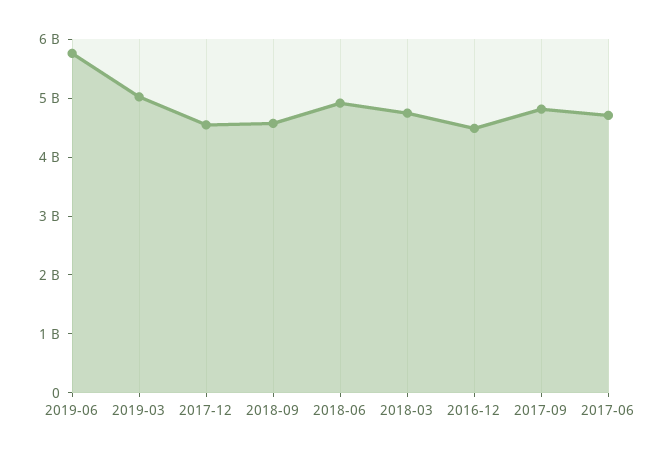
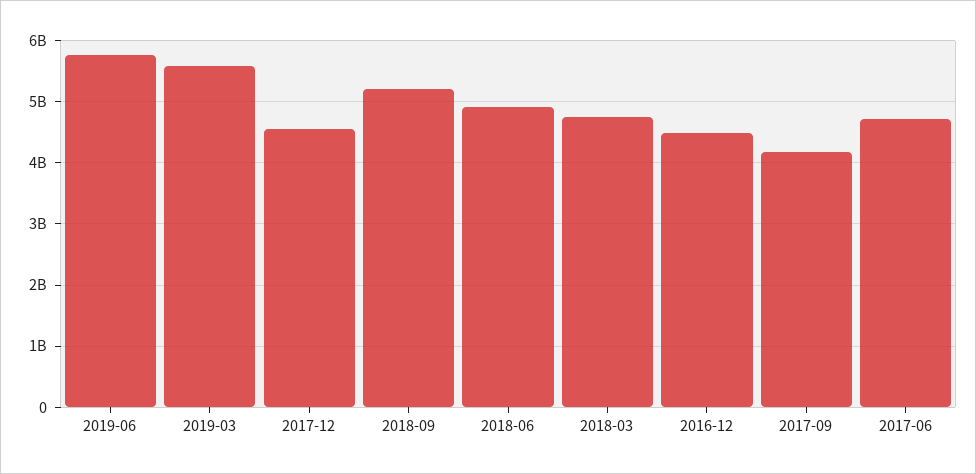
  {
    "2019-06": 5800000000,
-   "2019-03": 5000000000,
+   "2019-03": 5600000000,
    "2017-12": 4500000000,
-   "2018-09": 4600000000,
+   "2018-09": 5200000000,
    "2018-06": 4900000000,
    "2018-03": 4700000000,
    "2016-12": 4500000000,
-   "2017-09": 4800000000,
+   "2017-09": 4200000000,
    "2017-06": 4700000000
  }

